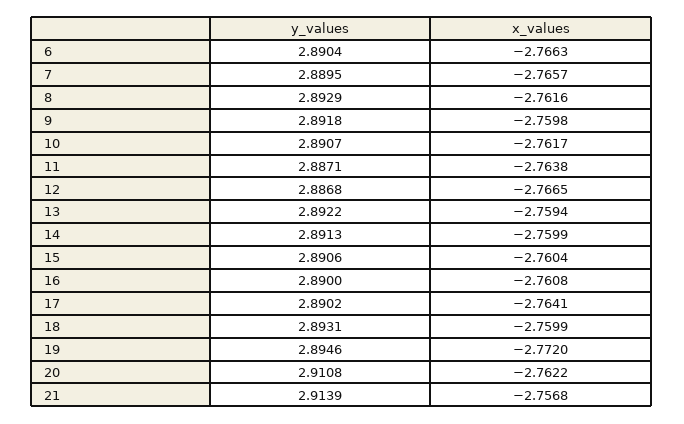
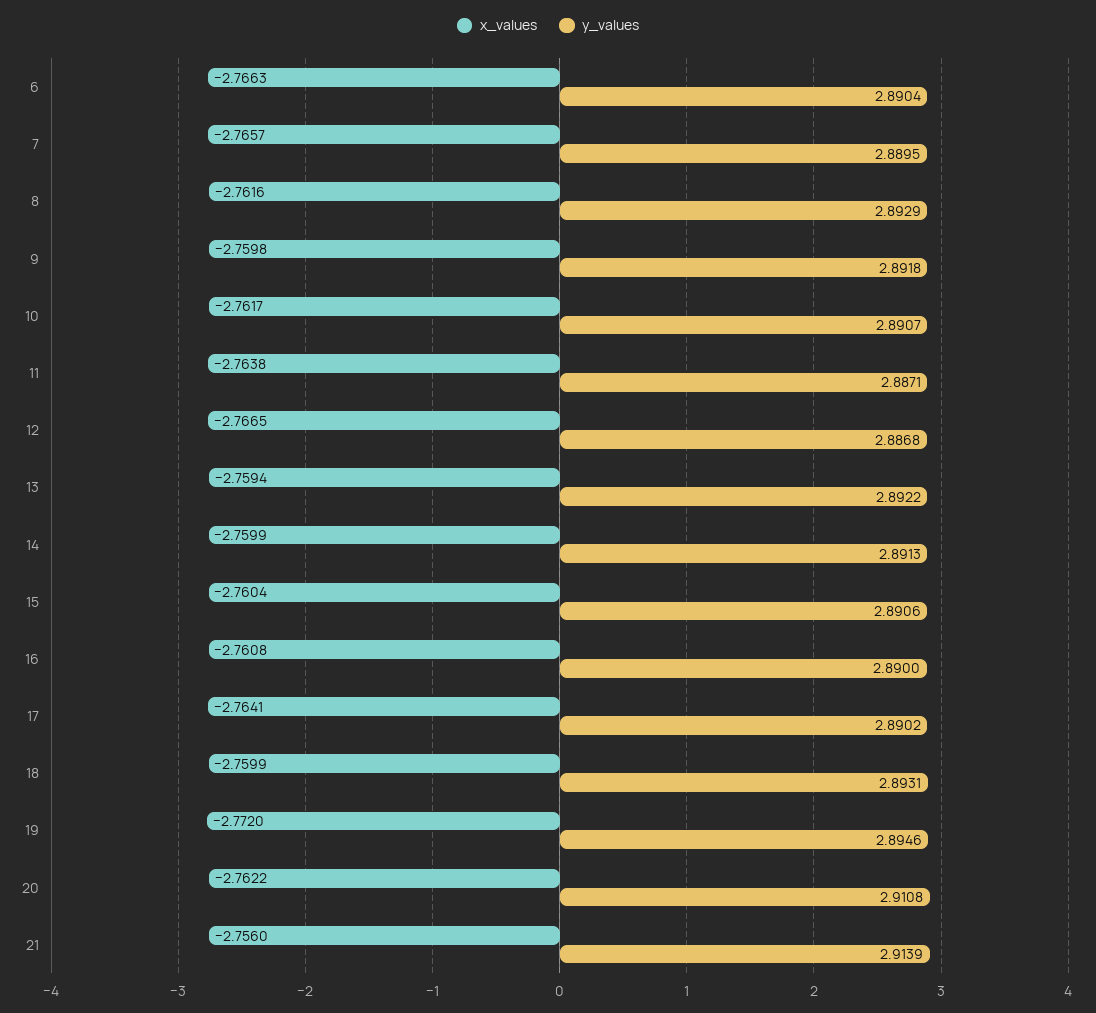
  {
    "y_values": {
      "6": 2.8904,
      "7": 2.8895,
      "8": 2.8929,
      "9": 2.8918,
      "10": 2.8907,
      "11": 2.8871,
      "12": 2.8868,
      "13": 2.8922,
      "14": 2.8913,
      "15": 2.8906,
      "16": 2.89,
      "17": 2.8902,
      "18": 2.8931,
      "19": 2.8946,
      "20": 2.9108,
      "21": 2.9139
    },
    "x_values": {
      "6": -2.7663,
      "7": -2.7657,
      "8": -2.7616,
      "9": -2.7598,
      "10": -2.7617,
      "11": -2.7638,
      "12": -2.7665,
      "13": -2.7594,
      "14": -2.7599,
      "15": -2.7604,
      "16": -2.7608,
      "17": -2.7641,
      "18": -2.7599,
      "19": -2.772,
      "20": -2.7622,
-     "21": -2.7568
+     "21": -2.756
    }
  }

